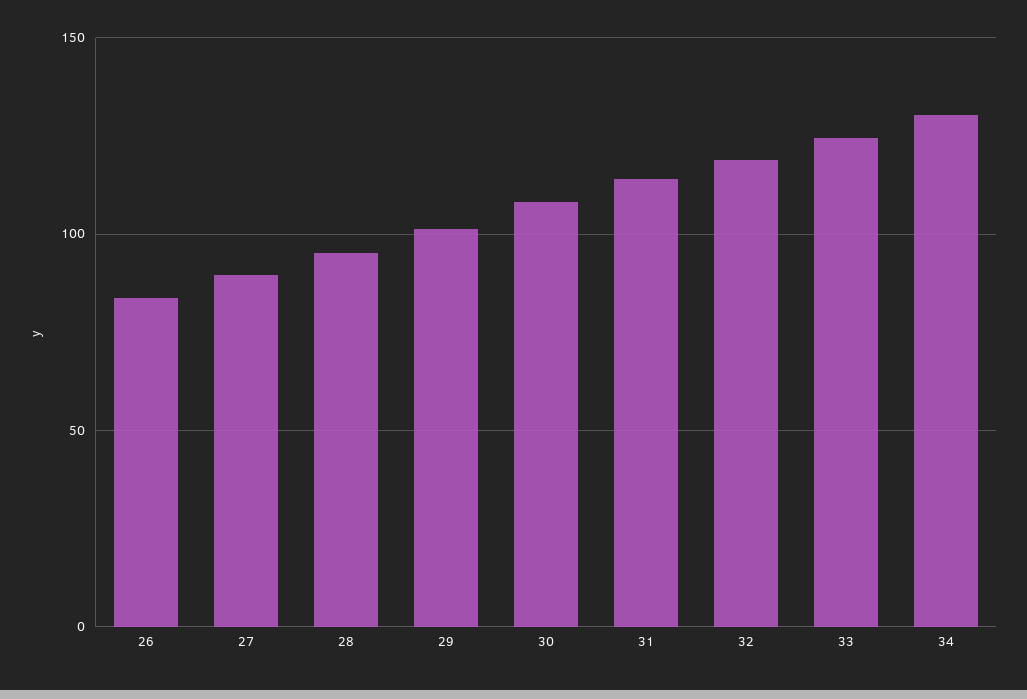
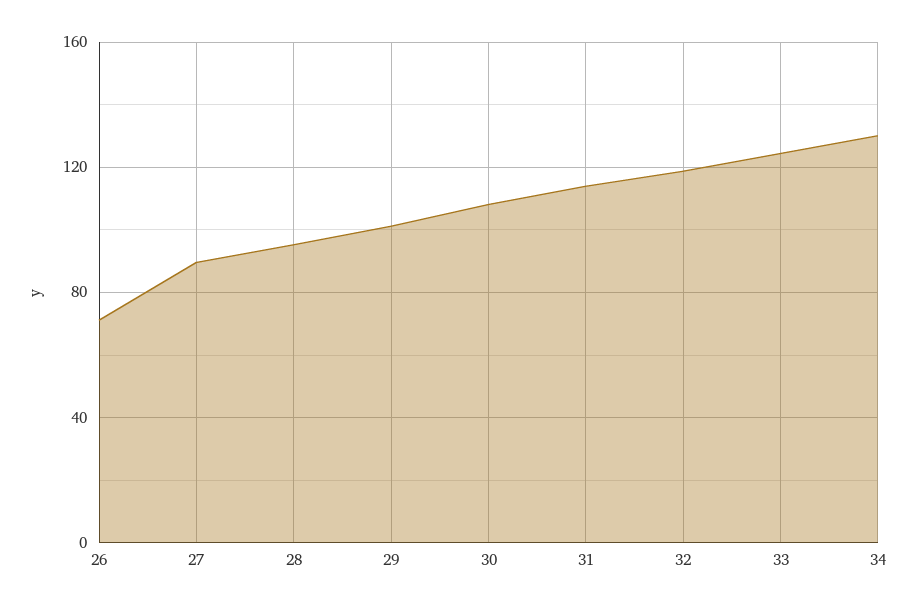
  {
-   "26": 85,
+   "26": 70,
    "27": 90,
    "28": 95,
    "29": 100,
    "30": 110,
    "31": 115,
    "32": 120,
    "33": 125,
    "34": 130
  }

